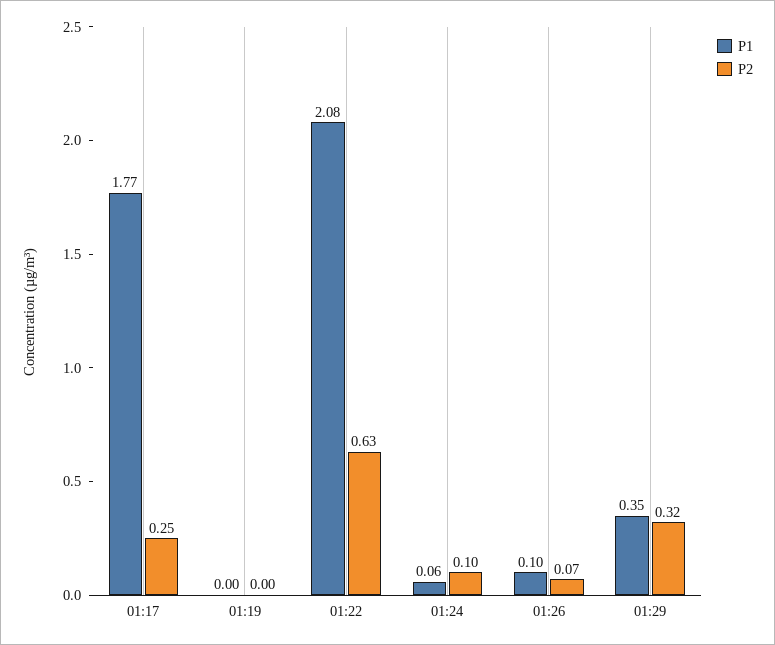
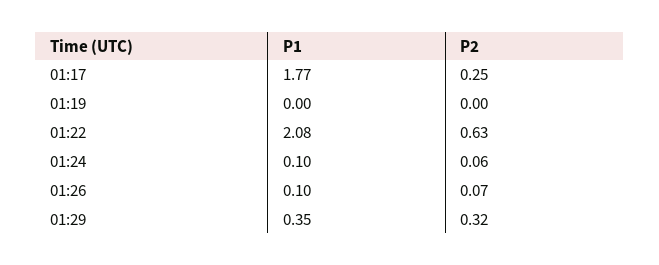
  {
    "P1": {
      "01:17": 1.77,
      "01:19": 0,
      "01:22": 2.08,
-     "01:24": 0.06,
+     "01:24": 0.1,
      "01:26": 0.1,
      "01:29": 0.35
    },
    "P2": {
      "01:17": 0.25,
      "01:19": 0,
      "01:22": 0.63,
-     "01:24": 0.1,
+     "01:24": 0.06,
      "01:26": 0.07,
      "01:29": 0.32
    }
  }

